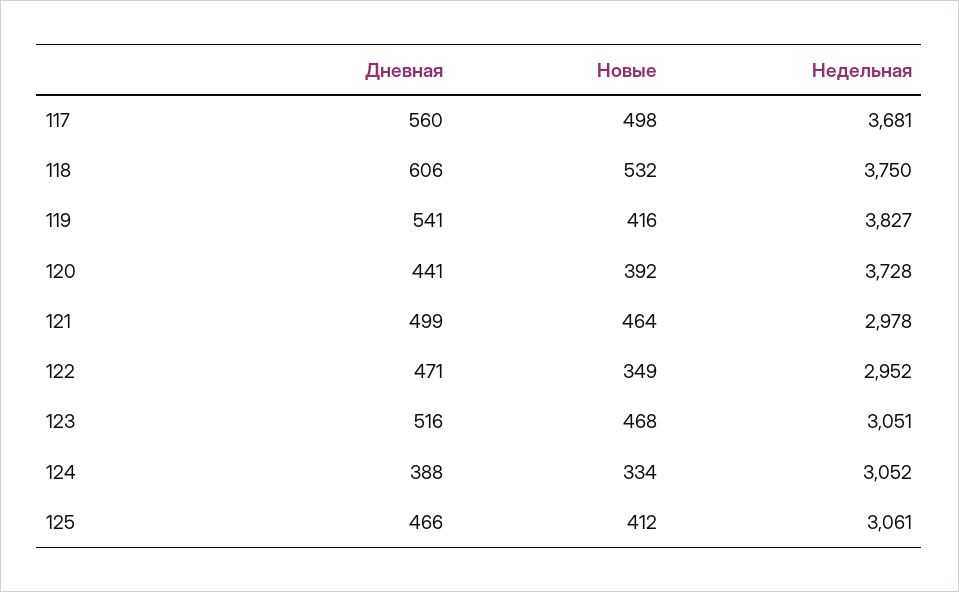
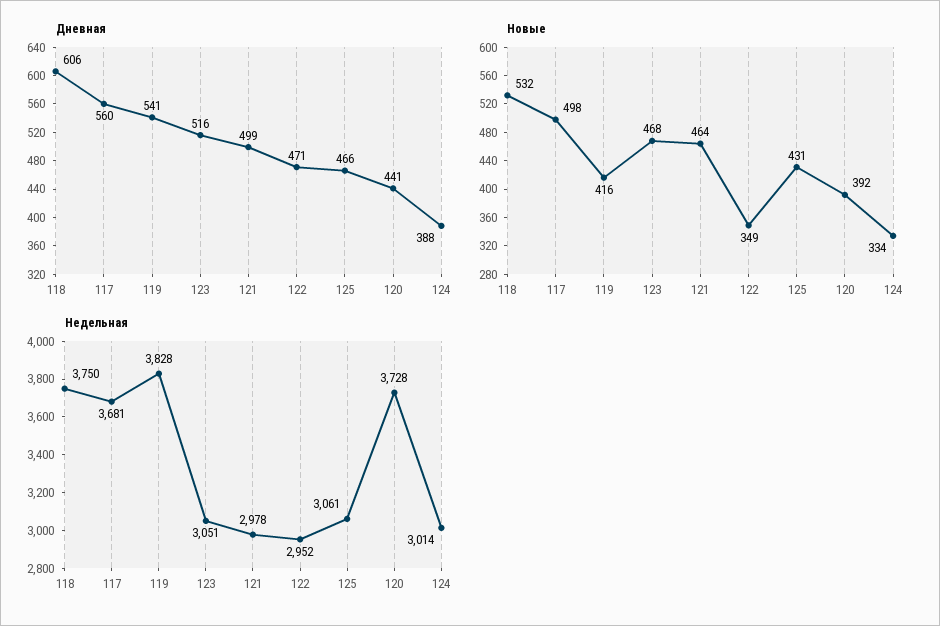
  {
    "Дневная": {
      "117": 560,
      "118": 606,
      "119": 541,
      "120": 441,
      "121": 499,
      "122": 471,
      "123": 516,
      "124": 388,
      "125": 466
    },
    "Новые": {
      "117": 498,
      "118": 532,
      "119": 416,
      "120": 392,
      "121": 464,
      "122": 349,
      "123": 468,
      "124": 334,
-     "125": 412
+     "125": 431
    },
    "Недельная": {
      "117": 3681,
      "118": 3750,
-     "119": 3827,
+     "119": 3828,
      "120": 3728,
      "121": 2978,
      "122": 2952,
      "123": 3051,
-     "124": 3052,
+     "124": 3014,
      "125": 3061
    }
  }

